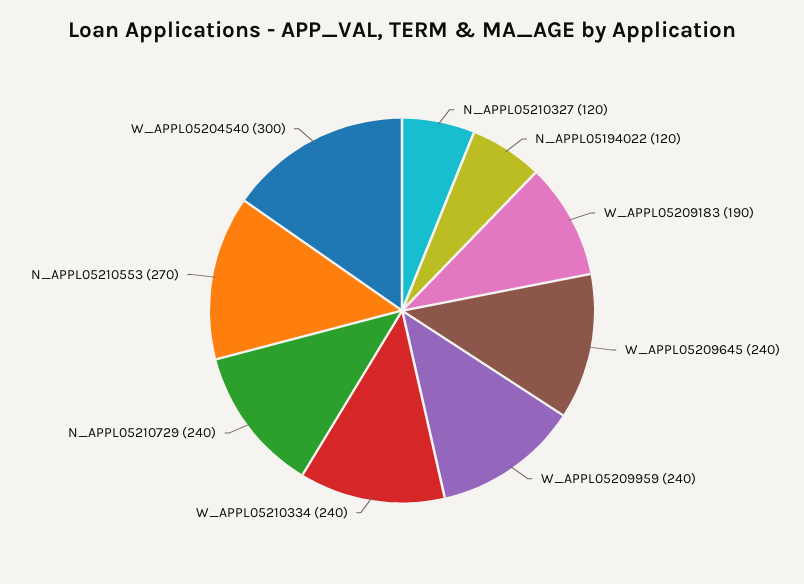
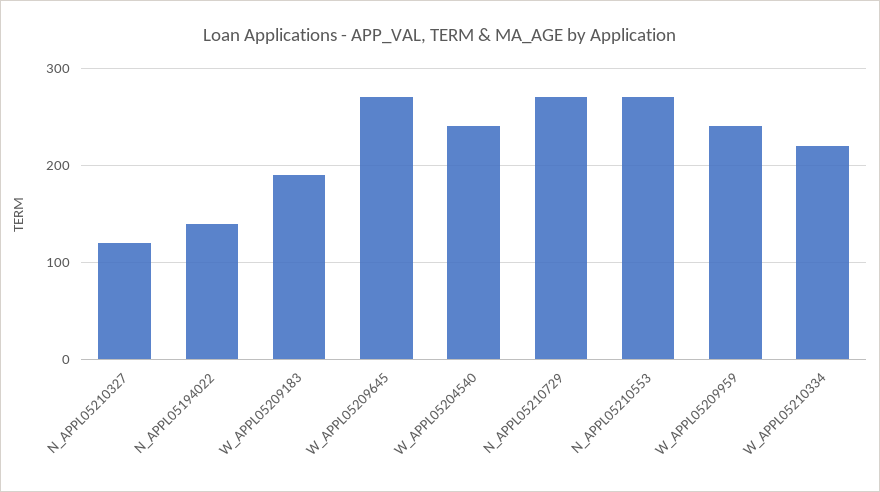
  {
    "N_APPL05210327": 120,
-   "N_APPL05194022": 120,
+   "N_APPL05194022": 140,
    "W_APPL05209183": 190,
-   "W_APPL05209645": 240,
+   "W_APPL05209645": 270,
    "W_APPL05209959": 240,
-   "W_APPL05210334": 240,
+   "W_APPL05210334": 220,
-   "N_APPL05210729": 240,
+   "N_APPL05210729": 270,
    "N_APPL05210553": 270,
-   "W_APPL05204540": 300
+   "W_APPL05204540": 240
  }

